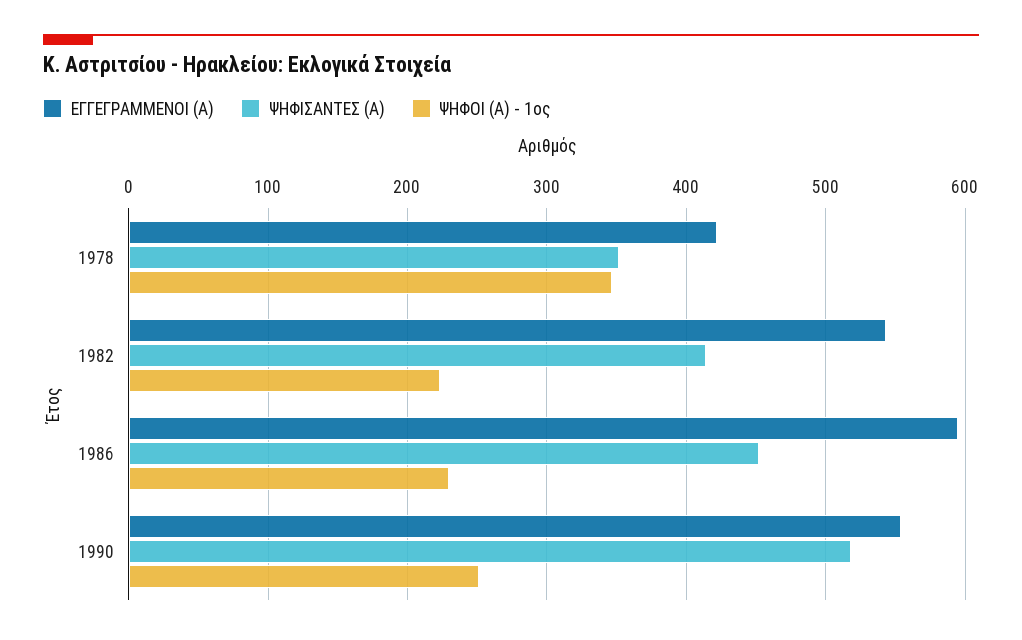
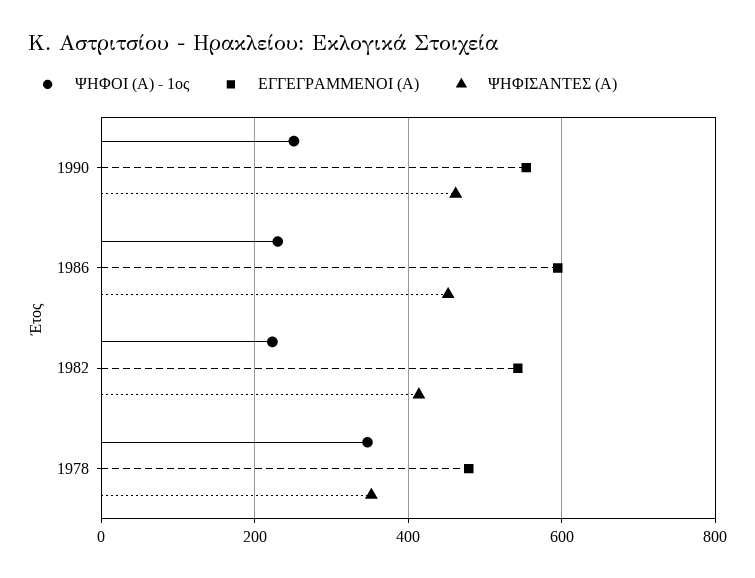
  {
    "ΕΓΓΕΓΡΑΜΜΕΝΟΙ (Α)": {
-     "1978": 420,
+     "1978": 480,
      "1982": 540,
      "1986": 600,
      "1990": 550
    },
    "ΨΗΦΙΣΑΝΤΕΣ (Α)": {
      "1978": 350,
      "1982": 410,
      "1986": 450,
-     "1990": 520
+     "1990": 460
    },
    "ΨΗΦΟΙ (Α) - 1ος": {
      "1978": 350,
      "1982": 220,
      "1986": 230,
      "1990": 250
    }
  }

